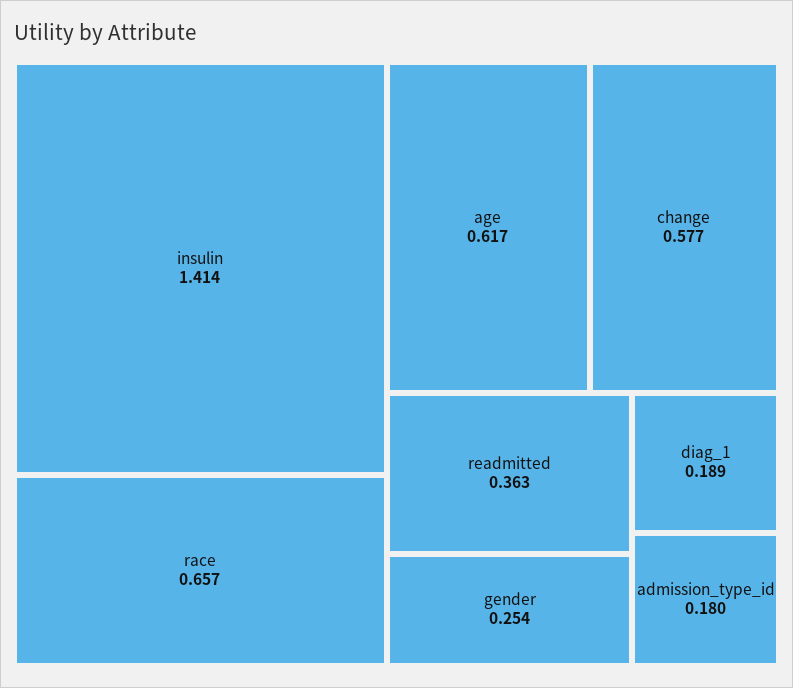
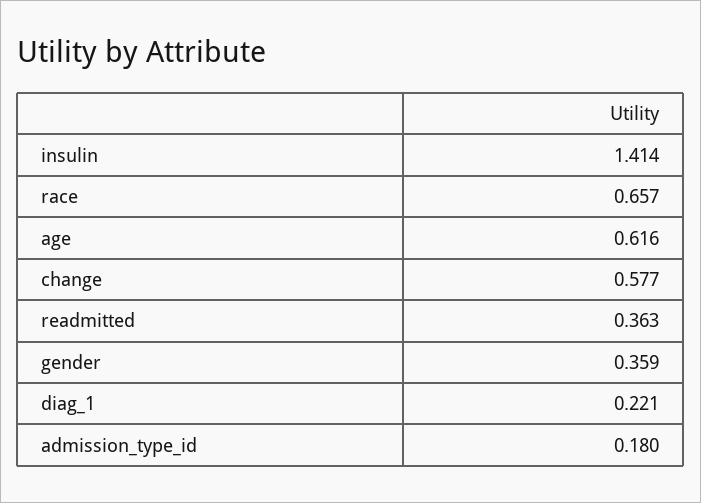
  {
    "insulin": 1.414,
    "race": 0.657,
-   "age": 0.617,
+   "age": 0.616,
    "change": 0.577,
    "readmitted": 0.363,
-   "gender": 0.254,
+   "gender": 0.359,
-   "diag_1": 0.189,
+   "diag_1": 0.221,
    "admission_type_id": 0.18
  }

